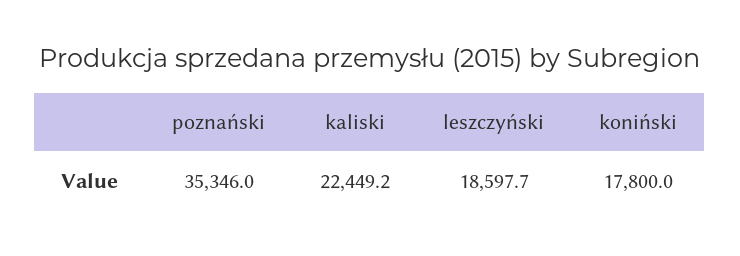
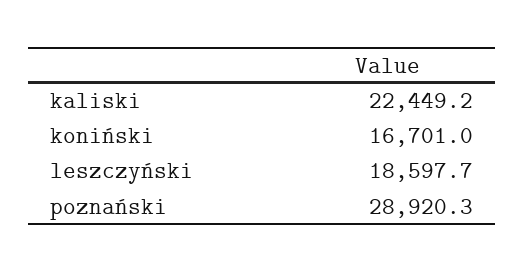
  {
-   "poznański": 35346,
+   "poznański": 28920.3,
    "kaliski": 22449.2,
    "leszczyński": 18597.7,
-   "koniński": 17800
+   "koniński": 16701
  }

